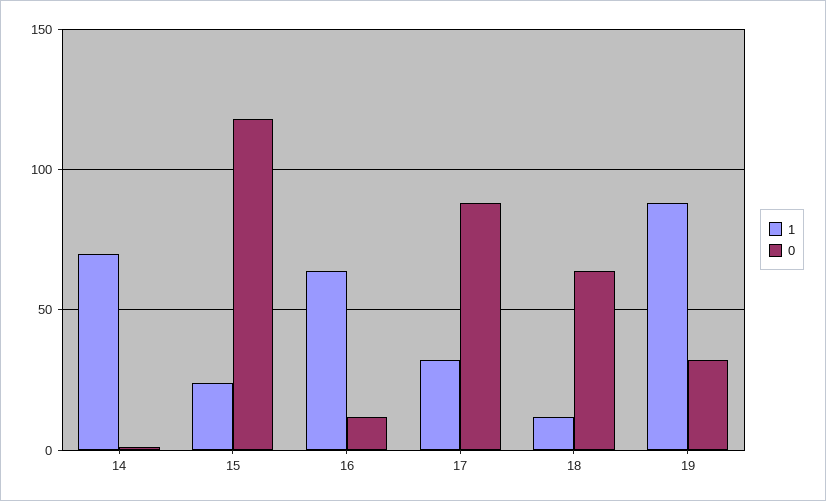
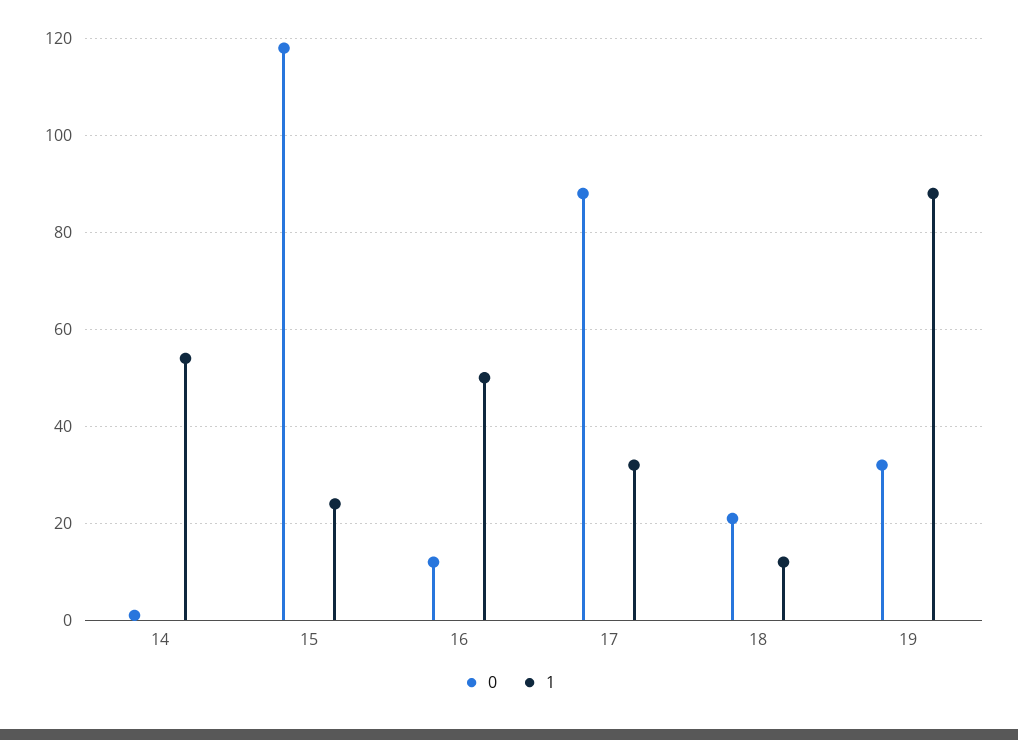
  {
    "1": {
-     "14": 70,
+     "14": 55,
      "15": 25,
-     "16": 65,
+     "16": 50,
      "17": 30,
      "18": 10,
      "19": 90
    },
    "0": {
      "14": 0,
      "15": 120,
      "16": 10,
      "17": 90,
-     "18": 65,
+     "18": 20,
      "19": 30
    }
  }

